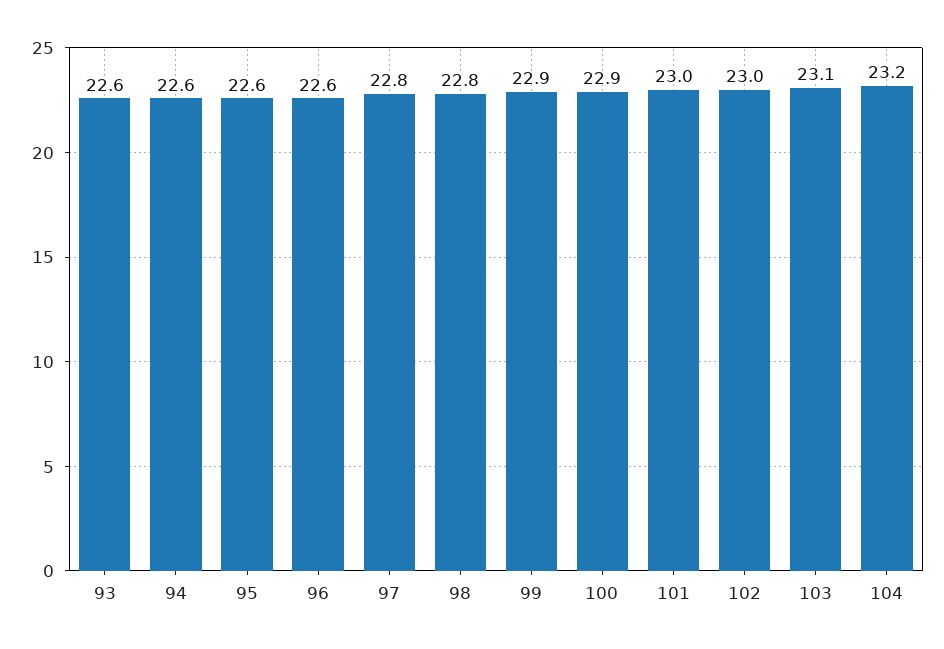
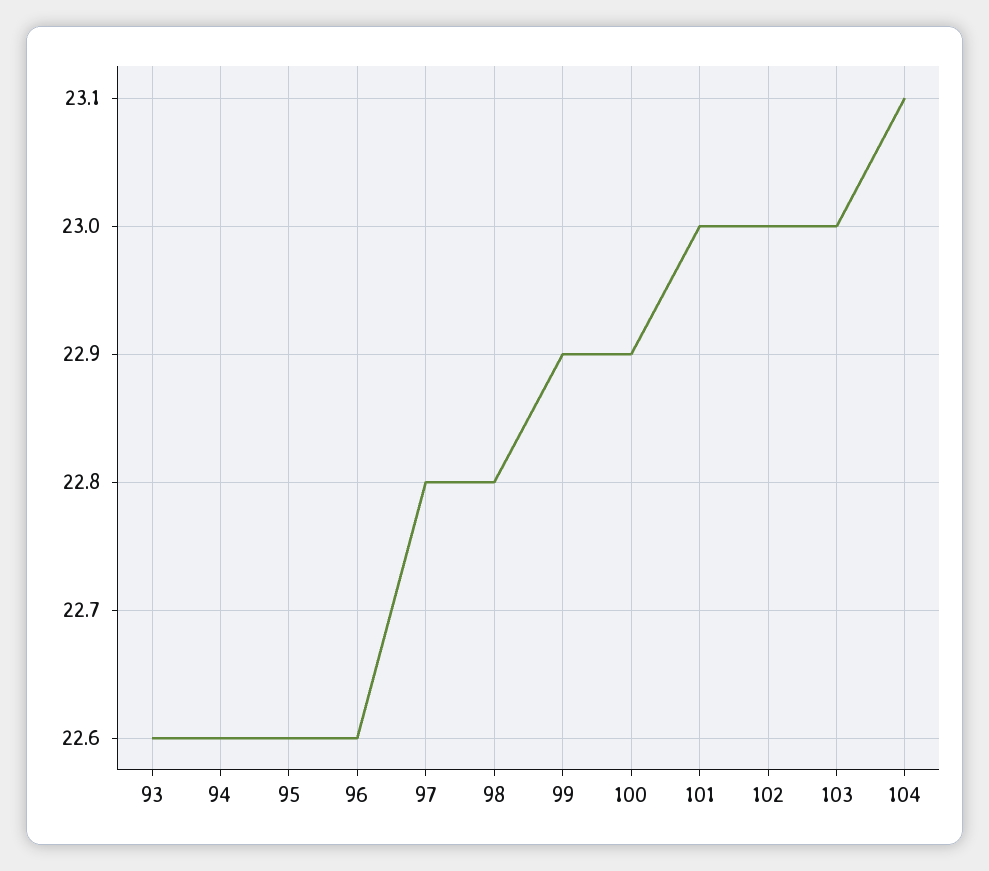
  {
    "93": 22.6,
    "94": 22.6,
    "95": 22.6,
    "96": 22.6,
    "97": 22.8,
    "98": 22.8,
    "99": 22.9,
    "100": 22.9,
    "101": 23,
    "102": 23,
-   "103": 23.1,
+   "103": 23,
-   "104": 23.2
+   "104": 23.1
  }

